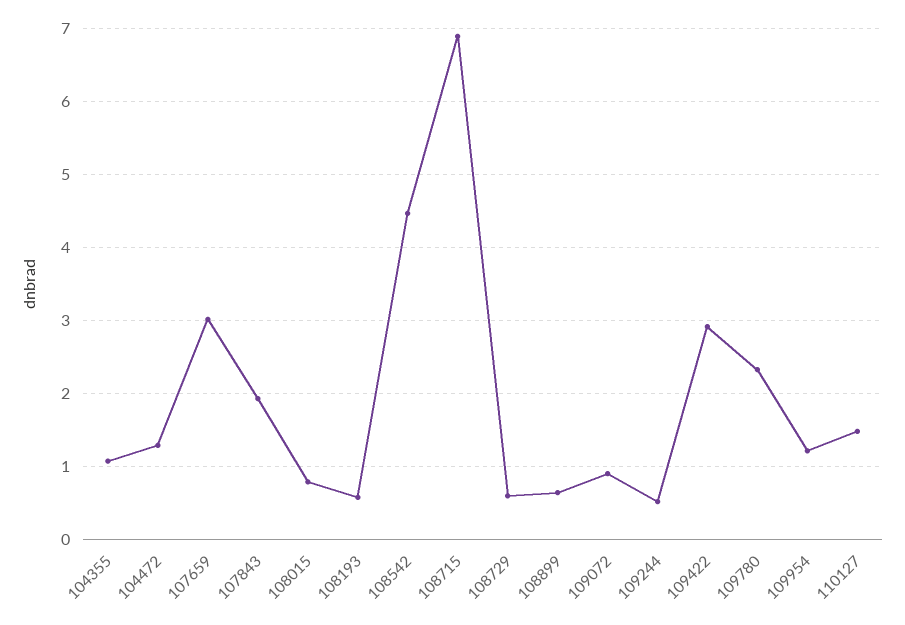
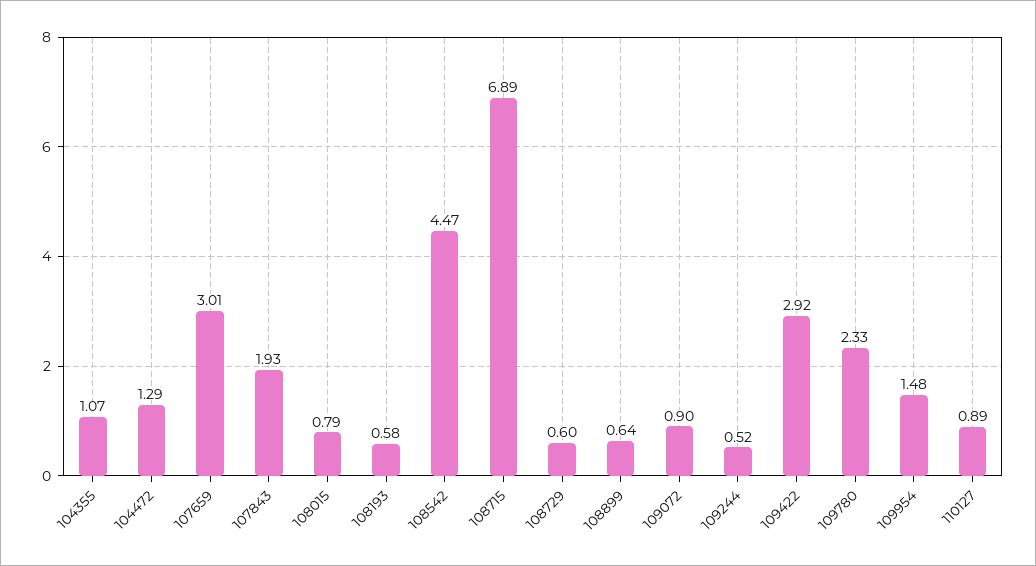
  {
    "104355": 1.07,
    "104472": 1.29,
    "107659": 3.01,
    "107843": 1.93,
    "108015": 0.79,
    "108193": 0.58,
    "108542": 4.47,
    "108715": 6.89,
    "108729": 0.6,
    "108899": 0.64,
    "109072": 0.9,
    "109244": 0.52,
    "109422": 2.92,
    "109780": 2.33,
-   "109954": 1.2,
+   "109954": 1.48,
-   "110127": 1.5
+   "110127": 0.89
  }

